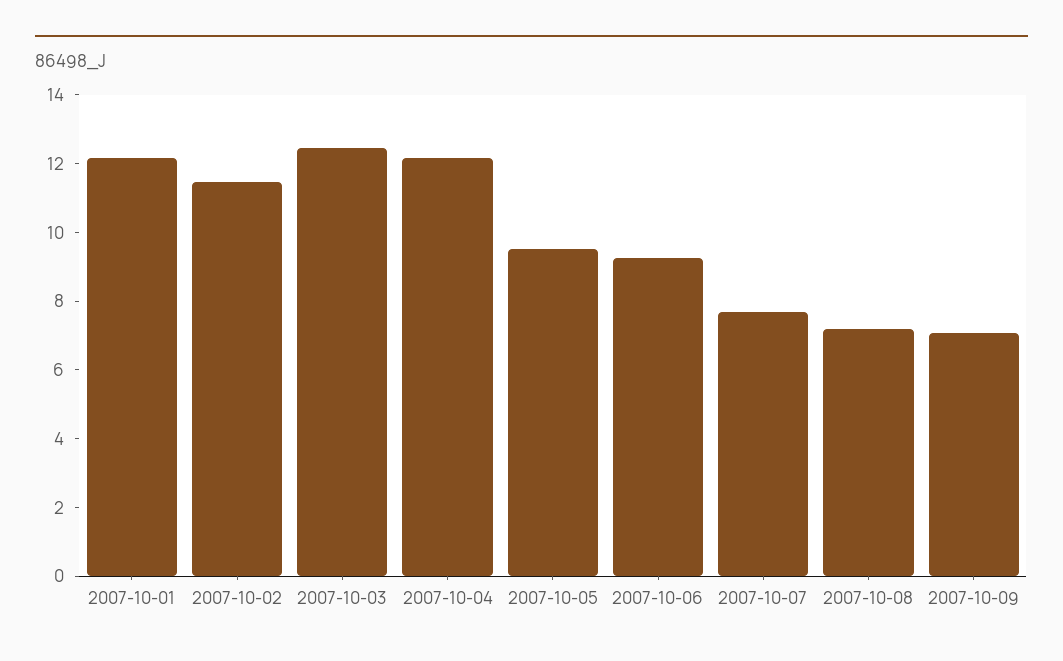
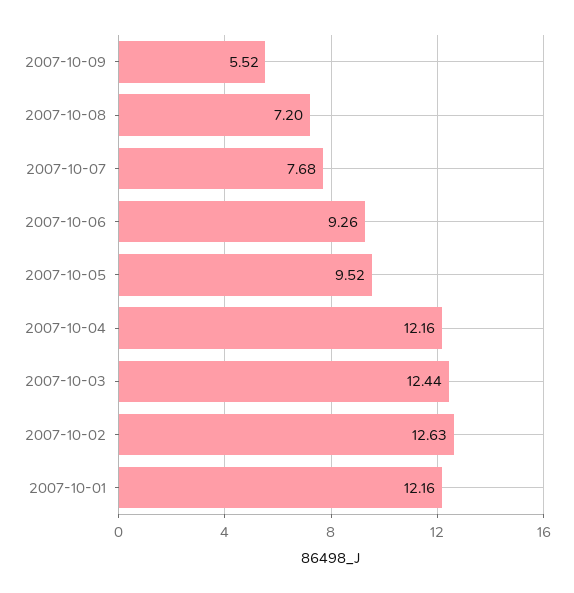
  {
    "2007-10-01": 12.16,
-   "2007-10-02": 11.5,
+   "2007-10-02": 12.63,
    "2007-10-03": 12.44,
    "2007-10-04": 12.16,
    "2007-10-05": 9.52,
    "2007-10-06": 9.26,
    "2007-10-07": 7.68,
    "2007-10-08": 7.2,
-   "2007-10-09": 7
+   "2007-10-09": 5.52
  }

